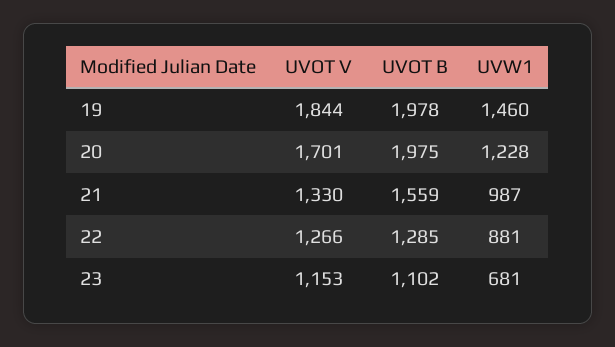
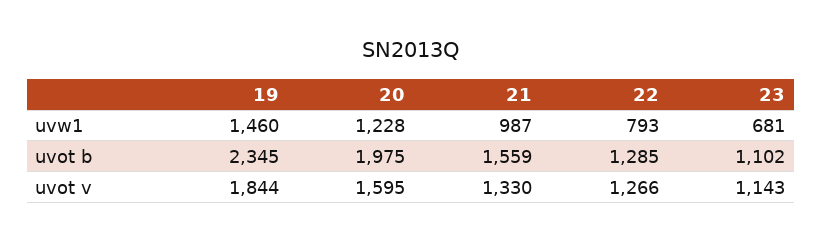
  {
    "UVOT V": {
      "19": 1844,
-     "20": 1701,
+     "20": 1595,
      "21": 1330,
      "22": 1266,
-     "23": 1153
+     "23": 1143
    },
    "UVOT B": {
-     "19": 1978,
+     "19": 2345,
      "20": 1975,
      "21": 1559,
      "22": 1285,
      "23": 1102
    },
    "UVW1": {
      "19": 1460,
      "20": 1228,
      "21": 987,
-     "22": 881,
+     "22": 793,
      "23": 681
    }
  }

